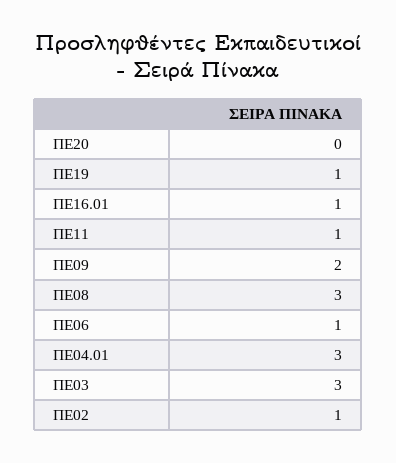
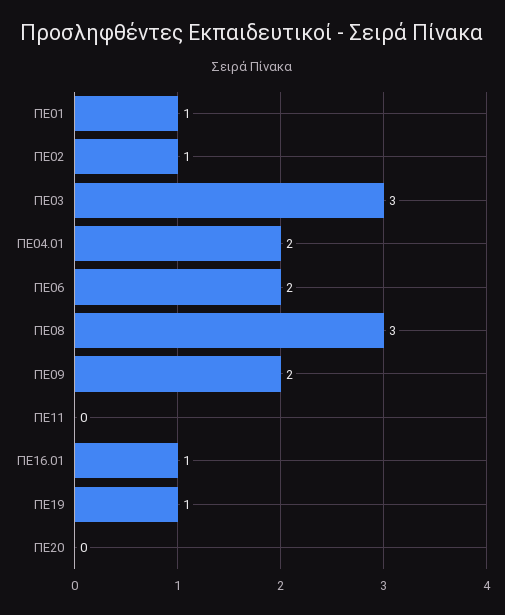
  {
    "ΠΕ20": 0,
    "ΠΕ19": 1,
    "ΠΕ16.01": 1,
-   "ΠΕ11": 1,
+   "ΠΕ11": 0,
    "ΠΕ09": 2,
    "ΠΕ08": 3,
-   "ΠΕ06": 1,
+   "ΠΕ06": 2,
-   "ΠΕ04.01": 3,
+   "ΠΕ04.01": 2,
    "ΠΕ03": 3,
-   "ΠΕ02": 1
+   "ΠΕ02": 1,
+   "ΠΕ01": 1
  }

